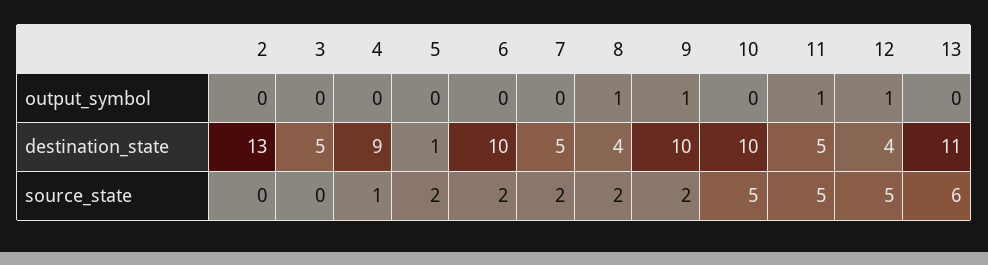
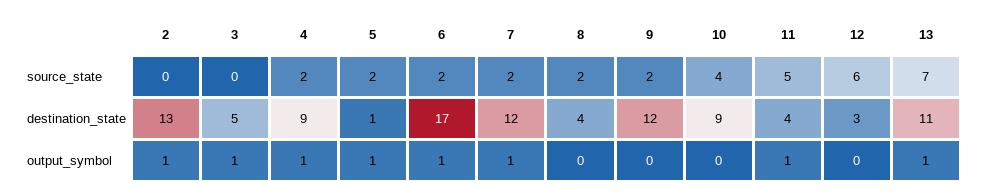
  {
    "2": {
-     "output_symbol": 0,
+     "output_symbol": 1,
      "destination_state": 13,
      "source_state": 0
    },
    "3": {
-     "output_symbol": 0,
+     "output_symbol": 1,
      "destination_state": 5,
      "source_state": 0
    },
    "4": {
-     "output_symbol": 0,
+     "output_symbol": 1,
      "destination_state": 9,
-     "source_state": 1
+     "source_state": 2
    },
    "5": {
-     "output_symbol": 0,
+     "output_symbol": 1,
      "destination_state": 1,
      "source_state": 2
    },
    "6": {
-     "output_symbol": 0,
+     "output_symbol": 1,
-     "destination_state": 10,
+     "destination_state": 17,
      "source_state": 2
    },
    "7": {
-     "output_symbol": 0,
+     "output_symbol": 1,
-     "destination_state": 5,
+     "destination_state": 12,
      "source_state": 2
    },
    "8": {
-     "output_symbol": 1,
+     "output_symbol": 0,
      "destination_state": 4,
      "source_state": 2
    },
    "9": {
-     "output_symbol": 1,
+     "output_symbol": 0,
-     "destination_state": 10,
+     "destination_state": 12,
      "source_state": 2
    },
    "10": {
      "output_symbol": 0,
-     "destination_state": 10,
+     "destination_state": 9,
-     "source_state": 5
+     "source_state": 4
    },
    "11": {
      "output_symbol": 1,
-     "destination_state": 5,
+     "destination_state": 4,
      "source_state": 5
    },
    "12": {
-     "output_symbol": 1,
+     "output_symbol": 0,
-     "destination_state": 4,
+     "destination_state": 3,
-     "source_state": 5
+     "source_state": 6
    },
    "13": {
-     "output_symbol": 0,
+     "output_symbol": 1,
      "destination_state": 11,
-     "source_state": 6
+     "source_state": 7
    }
  }

